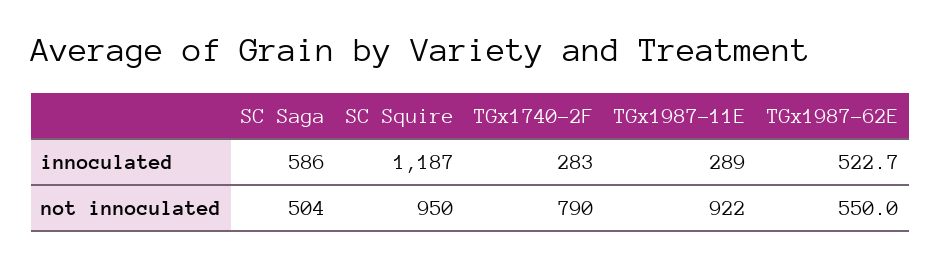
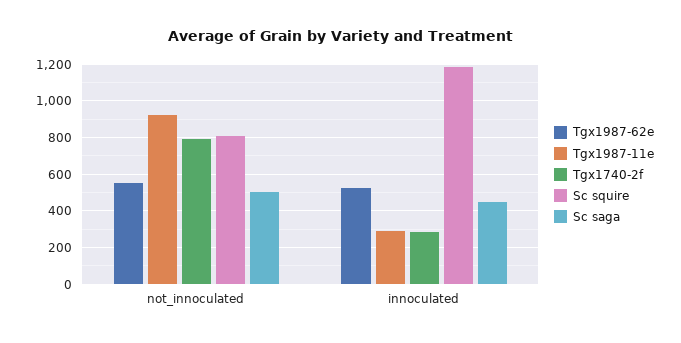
  {
    "SC Saga": {
-     "innoculated": 586,
+     "innoculated": 450,
      "not innoculated": 504
    },
    "SC Squire": {
      "innoculated": 1187,
-     "not innoculated": 950
+     "not innoculated": 800
    },
    "TGx1740-2F": {
      "innoculated": 283,
      "not innoculated": 790
    },
    "TGx1987-11E": {
      "innoculated": 289,
      "not innoculated": 922
    },
    "TGx1987-62E": {
      "innoculated": 522.7,
      "not innoculated": 550
    }
  }

